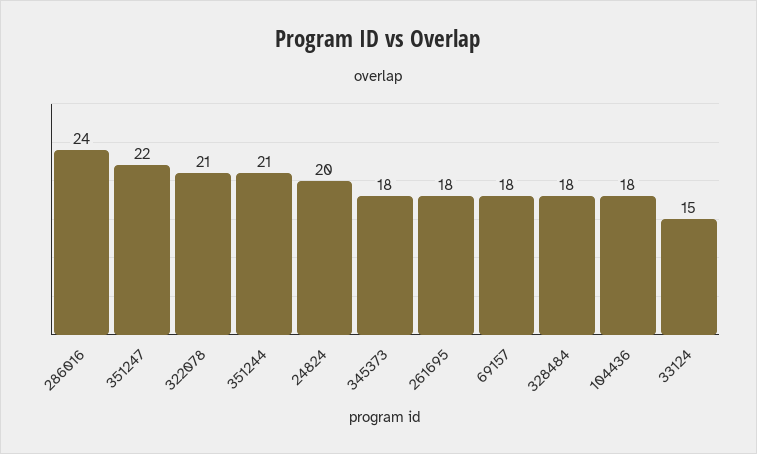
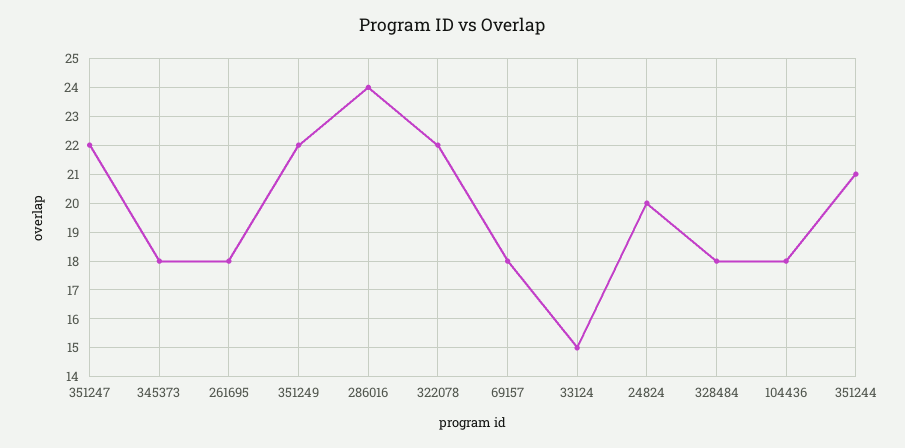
  {
    "286016": 24,
    "351247": 22,
-   "322078": 21,
+   "322078": 22,
    "351244": 21,
    "24824": 20,
    "345373": 18,
    "261695": 18,
    "69157": 18,
    "328484": 18,
    "104436": 18,
-   "33124": 15
+   "33124": 15,
+   "351249": 22
  }

